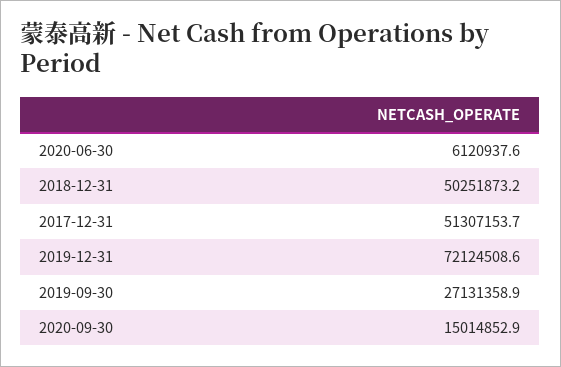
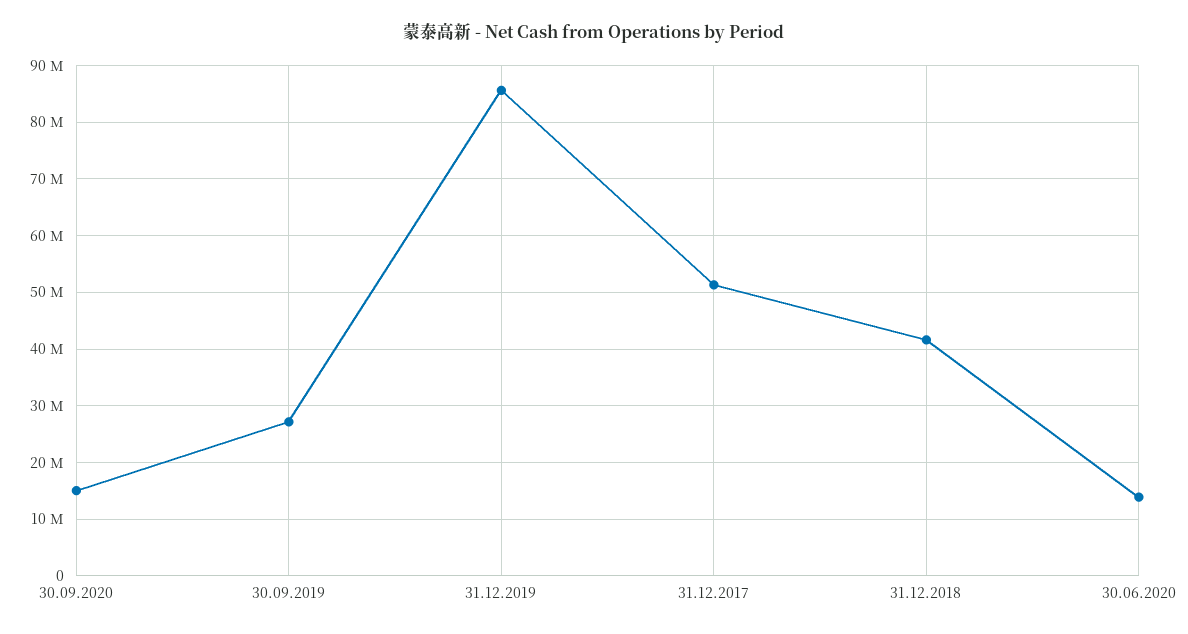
  {
-   "2020-06-30": 6120937.6,
+   "2020-06-30": 14000000,
-   "2018-12-31": 50251873.2,
+   "2018-12-31": 42000000,
    "2017-12-31": 51307153.7,
-   "2019-12-31": 72124508.6,
+   "2019-12-31": 86000000,
    "2019-09-30": 27131358.9,
    "2020-09-30": 15014852.9
  }

